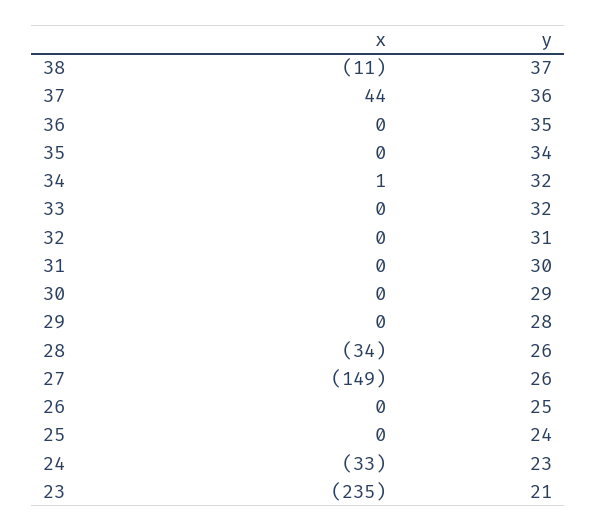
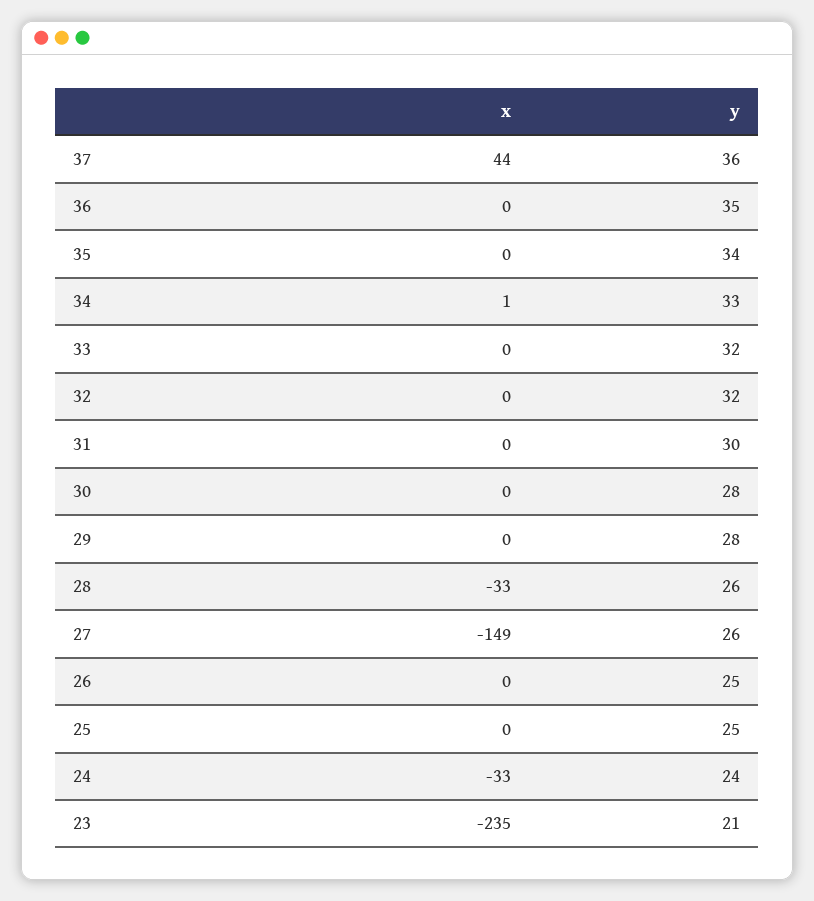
  {
    "x": {
-     "38": -11,
      "37": 44,
      "36": 0,
      "35": 0,
      "34": 1,
      "33": 0,
      "32": 0,
      "31": 0,
      "30": 0,
      "29": 0,
-     "28": -34,
+     "28": -33,
      "27": -149,
      "26": 0,
      "25": 0,
      "24": -33,
      "23": -235
    },
    "y": {
-     "38": 37,
      "37": 36,
      "36": 35,
      "35": 34,
-     "34": 32,
+     "34": 33,
      "33": 32,
-     "32": 31,
+     "32": 32,
      "31": 30,
-     "30": 29,
+     "30": 28,
      "29": 28,
      "28": 26,
      "27": 26,
      "26": 25,
-     "25": 24,
+     "25": 25,
-     "24": 23,
+     "24": 24,
      "23": 21
    }
  }

